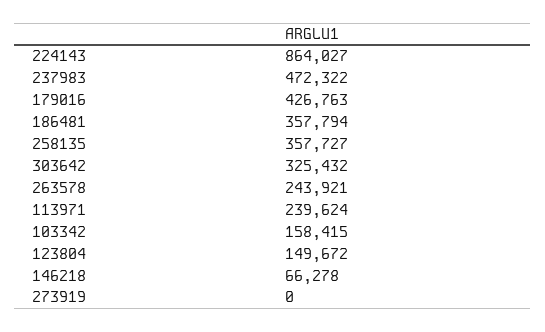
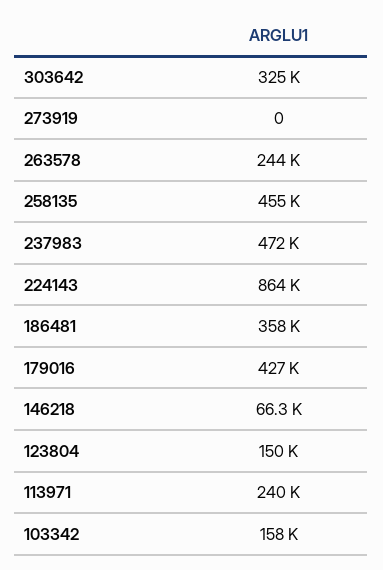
  {
    "224143": 864027,
    "237983": 472322,
    "179016": 426763,
    "186481": 357794,
-   "258135": 357727,
+   "258135": 455000,
    "303642": 325432,
    "263578": 243921,
    "113971": 239624,
    "103342": 158415,
    "123804": 149672,
    "146218": 66278,
    "273919": 0
  }

